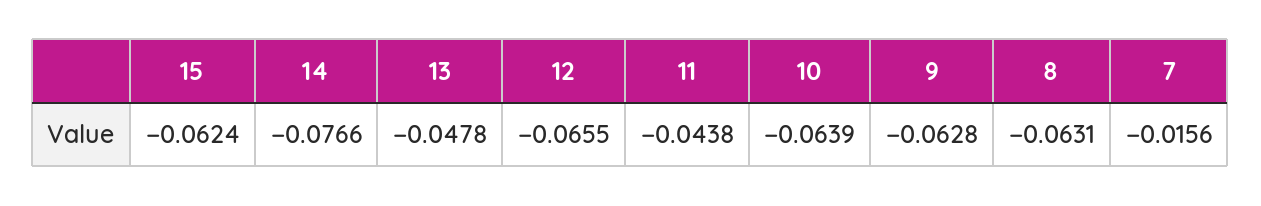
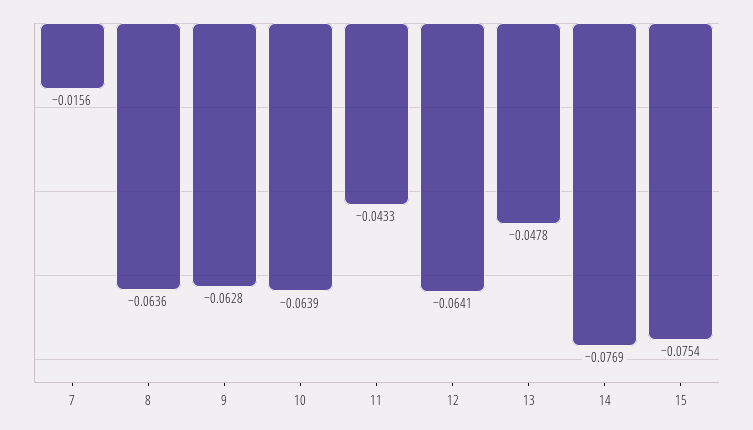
  {
-   "15": -0.0624,
+   "15": -0.0754,
-   "14": -0.0766,
+   "14": -0.0769,
    "13": -0.0478,
-   "12": -0.0655,
+   "12": -0.0641,
-   "11": -0.0438,
+   "11": -0.0433,
    "10": -0.0639,
    "9": -0.0628,
-   "8": -0.0631,
+   "8": -0.0636,
    "7": -0.0156
  }

